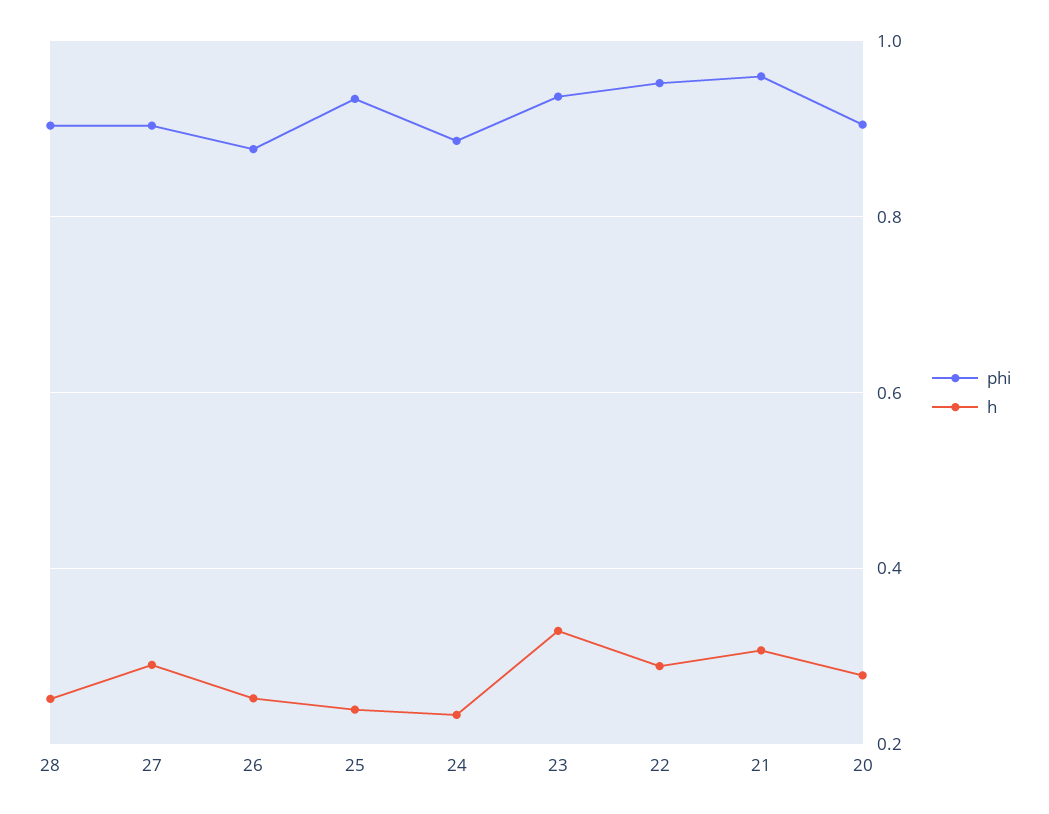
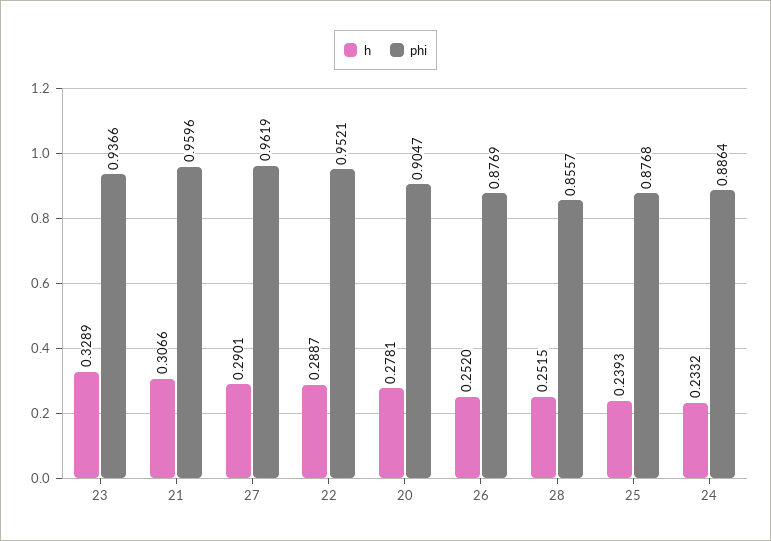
  {
    "phi": {
-     "28": 0.9,
+     "28": 0.8557,
-     "27": 0.9,
+     "27": 0.9619,
      "26": 0.8769,
-     "25": 0.94,
+     "25": 0.8768,
      "24": 0.8864,
      "23": 0.9366,
      "22": 0.9521,
      "21": 0.9596,
      "20": 0.9047
    },
    "h": {
      "28": 0.2515,
      "27": 0.2901,
      "26": 0.252,
      "25": 0.2393,
      "24": 0.2332,
      "23": 0.3289,
      "22": 0.2887,
      "21": 0.3066,
      "20": 0.2781
    }
  }

